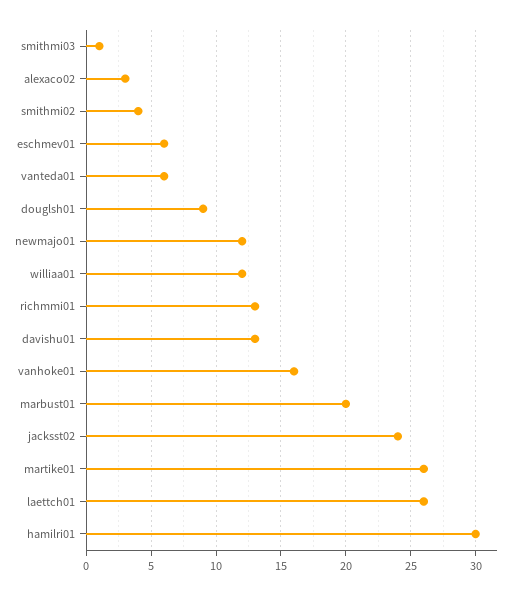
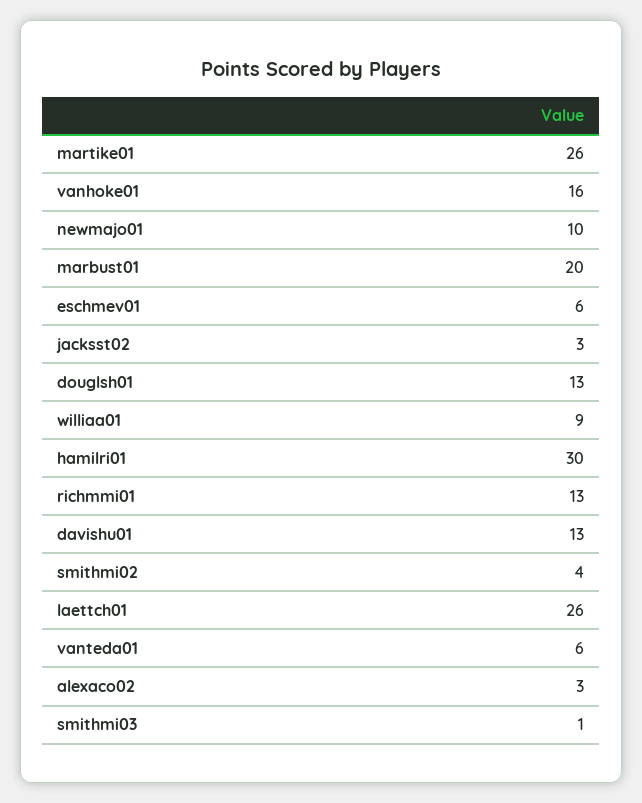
  {
    "smithmi03": 1,
    "alexaco02": 3,
    "smithmi02": 4,
    "eschmev01": 6,
    "vanteda01": 6,
-   "douglsh01": 9,
+   "douglsh01": 13,
-   "newmajo01": 12,
+   "newmajo01": 10,
-   "williaa01": 12,
+   "williaa01": 9,
    "richmmi01": 13,
    "davishu01": 13,
    "vanhoke01": 16,
    "marbust01": 20,
-   "jacksst02": 24,
+   "jacksst02": 3,
    "martike01": 26,
    "laettch01": 26,
    "hamilri01": 30
  }

